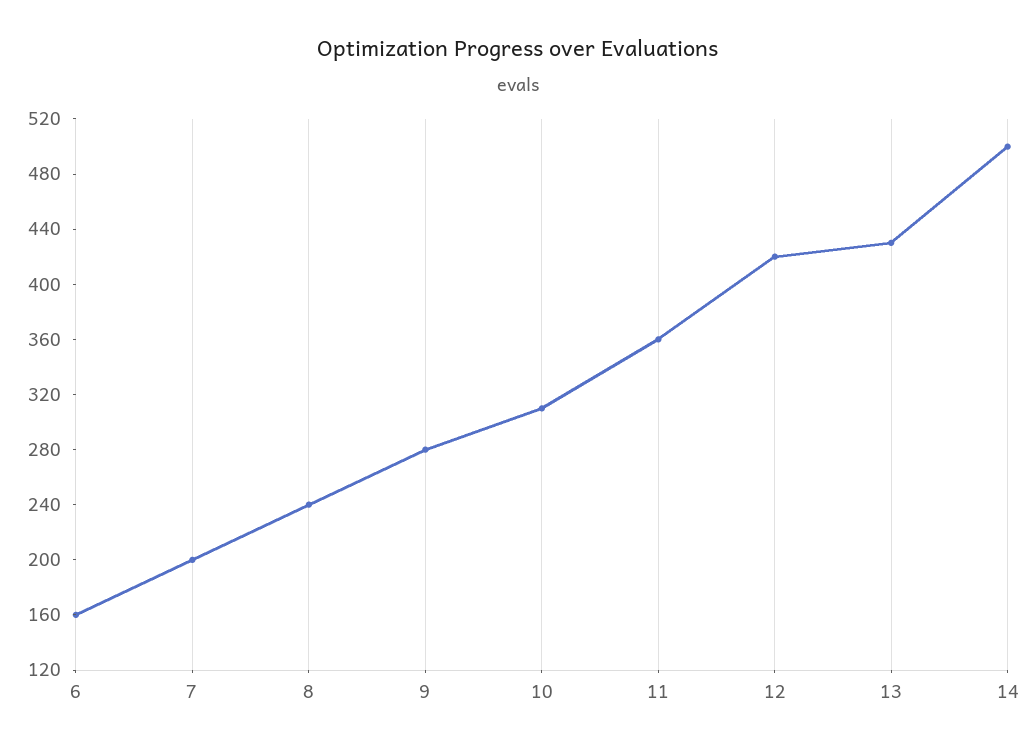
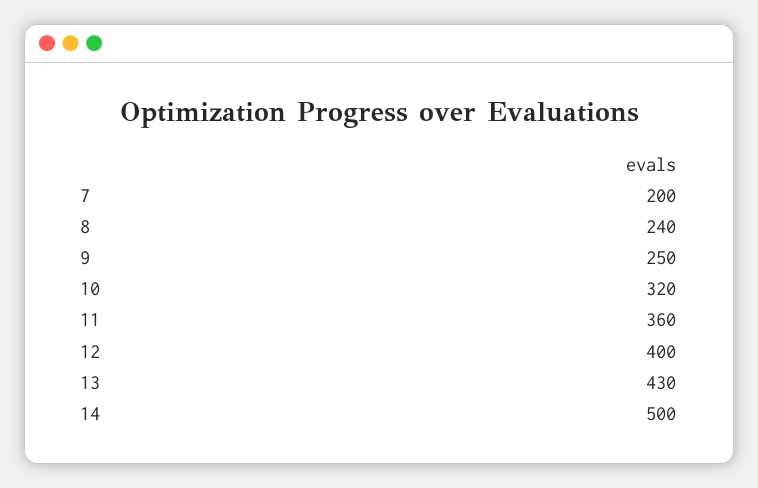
  {
-   "6": 160,
    "7": 200,
    "8": 240,
-   "9": 280,
+   "9": 250,
-   "10": 310,
+   "10": 320,
    "11": 360,
-   "12": 420,
+   "12": 400,
    "13": 430,
    "14": 500
  }

